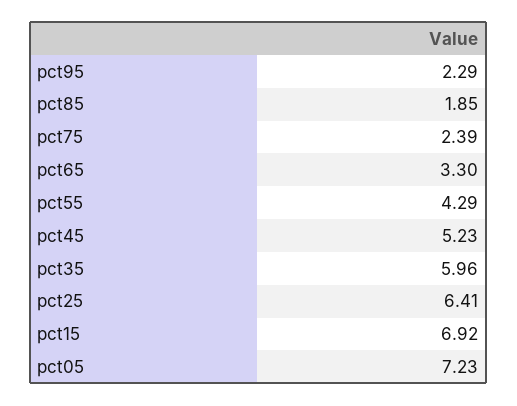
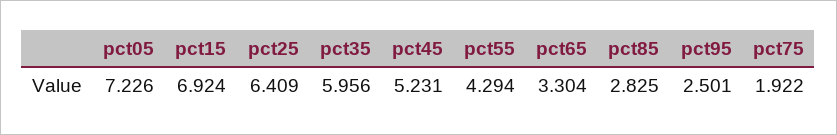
  {
-   "pct95": 2.29,
+   "pct95": 2.501,
-   "pct85": 1.85,
+   "pct85": 2.825,
-   "pct75": 2.39,
+   "pct75": 1.922,
    "pct65": 3.304,
    "pct55": 4.294,
    "pct45": 5.231,
    "pct35": 5.956,
    "pct25": 6.409,
    "pct15": 6.924,
    "pct05": 7.226
  }

